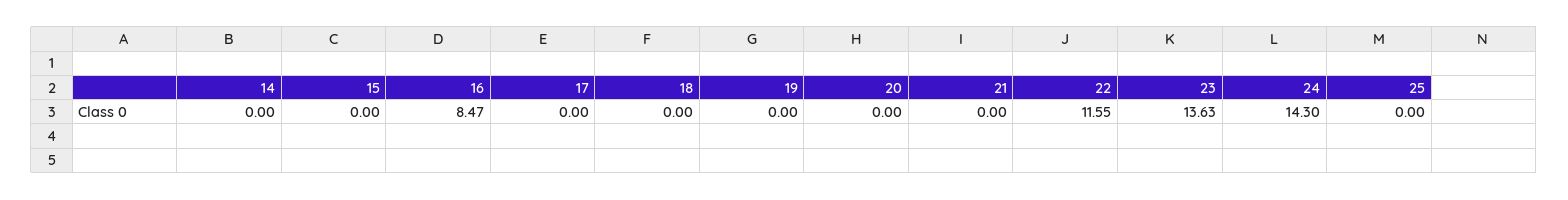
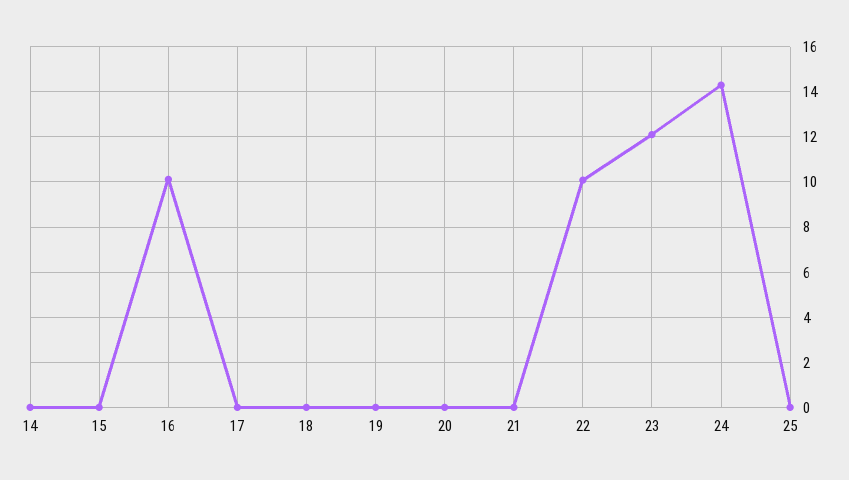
  {
    "14": 0,
    "15": 0,
-   "16": 8.47,
+   "16": 10,
    "17": 0,
    "18": 0,
    "19": 0,
    "20": 0,
    "21": 0,
-   "22": 11.55,
+   "22": 10,
-   "23": 13.63,
+   "23": 12,
    "24": 14.3,
    "25": 0
  }

